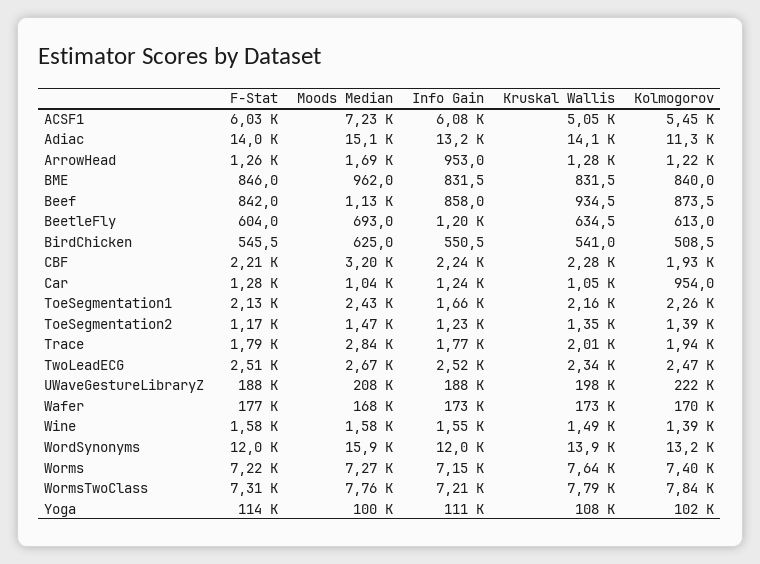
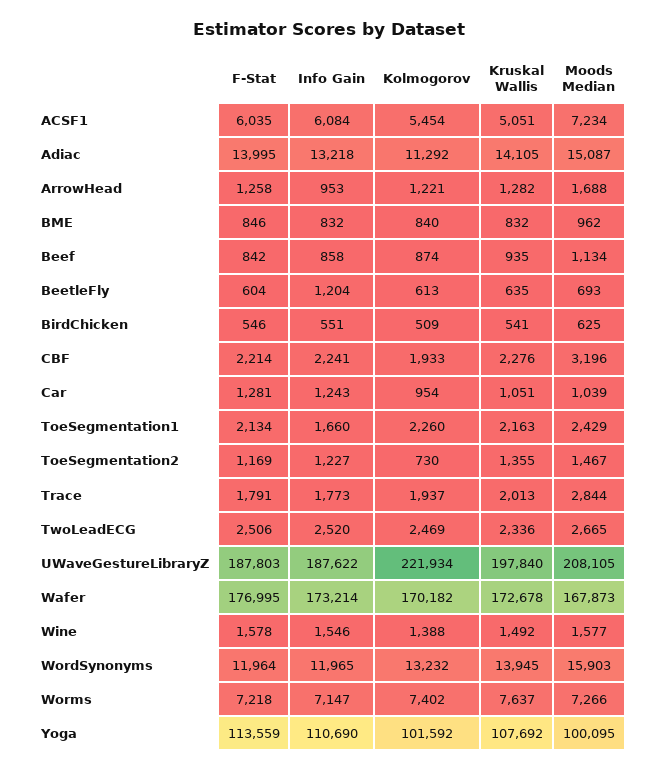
  {
    "F-Stat": {
      "ACSF1": 6035,
      "Adiac": 13995,
      "ArrowHead": 1258,
      "BME": 846,
      "Beef": 842,
      "BeetleFly": 604,
      "BirdChicken": 545.5,
      "CBF": 2214,
      "Car": 1281,
      "ToeSegmentation1": 2134,
      "ToeSegmentation2": 1169,
      "Trace": 1791,
      "TwoLeadECG": 2506,
      "UWaveGestureLibraryZ": 187803,
      "Wafer": 176995,
      "Wine": 1578,
      "WordSynonyms": 11964,
      "Worms": 7218,
-     "WormsTwoClass": 7310,
      "Yoga": 113559
    },
    "Moods Median": {
      "ACSF1": 7234,
      "Adiac": 15087,
      "ArrowHead": 1688,
      "BME": 962,
      "Beef": 1134,
      "BeetleFly": 693,
      "BirdChicken": 625,
      "CBF": 3196,
      "Car": 1039,
      "ToeSegmentation1": 2429,
      "ToeSegmentation2": 1467,
      "Trace": 2844,
      "TwoLeadECG": 2665,
      "UWaveGestureLibraryZ": 208105,
      "Wafer": 167873,
      "Wine": 1577,
      "WordSynonyms": 15903,
      "Worms": 7266,
-     "WormsTwoClass": 7760,
      "Yoga": 100095
    },
    "Info Gain": {
      "ACSF1": 6084,
      "Adiac": 13218,
      "ArrowHead": 953,
      "BME": 831.5,
      "Beef": 858,
      "BeetleFly": 1204,
      "BirdChicken": 550.5,
      "CBF": 2241,
      "Car": 1243,
      "ToeSegmentation1": 1660,
      "ToeSegmentation2": 1227,
      "Trace": 1773,
      "TwoLeadECG": 2520,
      "UWaveGestureLibraryZ": 187622,
      "Wafer": 173214,
      "Wine": 1546,
      "WordSynonyms": 11965,
      "Worms": 7147,
-     "WormsTwoClass": 7210,
      "Yoga": 110690
    },
    "Kruskal Wallis": {
      "ACSF1": 5051,
      "Adiac": 14105,
      "ArrowHead": 1282,
      "BME": 831.5,
      "Beef": 934.5,
      "BeetleFly": 634.5,
      "BirdChicken": 541,
      "CBF": 2276,
      "Car": 1051,
      "ToeSegmentation1": 2163,
      "ToeSegmentation2": 1355,
      "Trace": 2013,
      "TwoLeadECG": 2336,
      "UWaveGestureLibraryZ": 197840,
      "Wafer": 172678,
      "Wine": 1492,
      "WordSynonyms": 13945,
      "Worms": 7637,
-     "WormsTwoClass": 7790,
      "Yoga": 107692
    },
    "Kolmogorov": {
      "ACSF1": 5454,
      "Adiac": 11292,
      "ArrowHead": 1221,
      "BME": 840,
      "Beef": 873.5,
      "BeetleFly": 613,
      "BirdChicken": 508.5,
      "CBF": 1933,
      "Car": 954,
      "ToeSegmentation1": 2260,
-     "ToeSegmentation2": 1390,
+     "ToeSegmentation2": 730,
      "Trace": 1937,
      "TwoLeadECG": 2469,
      "UWaveGestureLibraryZ": 221934,
      "Wafer": 170182,
      "Wine": 1388,
      "WordSynonyms": 13232,
      "Worms": 7402,
-     "WormsTwoClass": 7840,
      "Yoga": 101592
    }
  }

